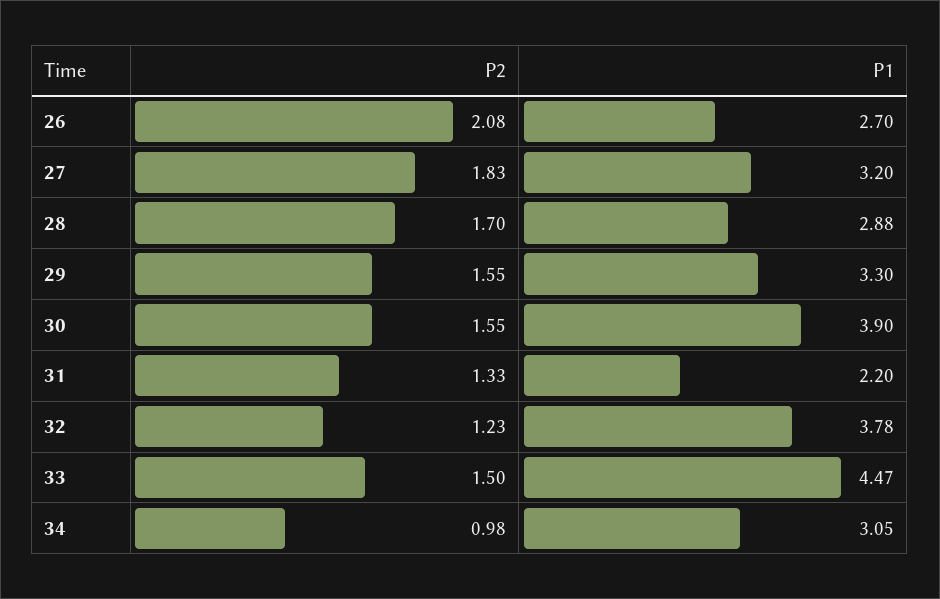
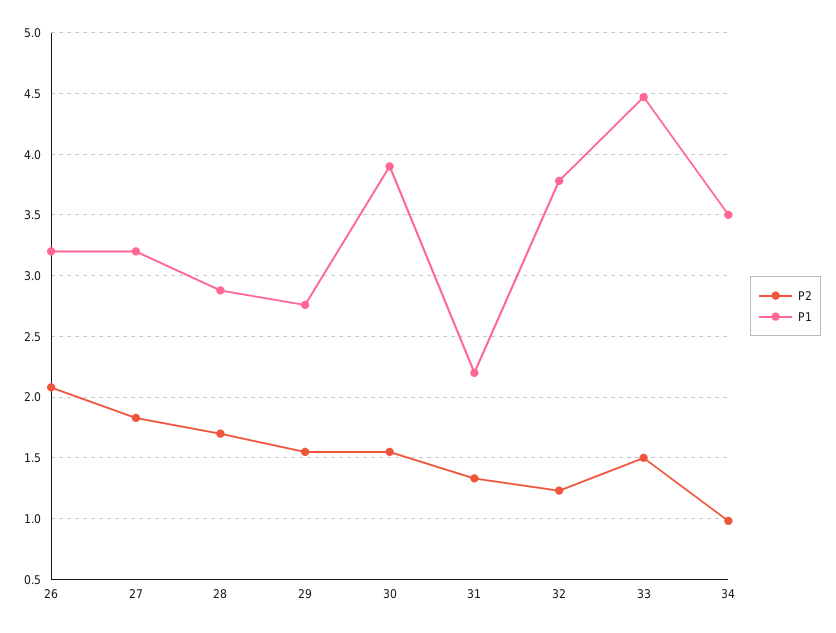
  {
    "P2": {
      "26": 2.08,
      "27": 1.83,
      "28": 1.7,
      "29": 1.55,
      "30": 1.55,
      "31": 1.33,
      "32": 1.23,
      "33": 1.5,
      "34": 0.98
    },
    "P1": {
-     "26": 2.7,
+     "26": 3.2,
      "27": 3.2,
      "28": 2.88,
-     "29": 3.3,
+     "29": 2.75,
      "30": 3.9,
      "31": 2.2,
      "32": 3.78,
      "33": 4.47,
-     "34": 3.05
+     "34": 3.5
    }
  }

